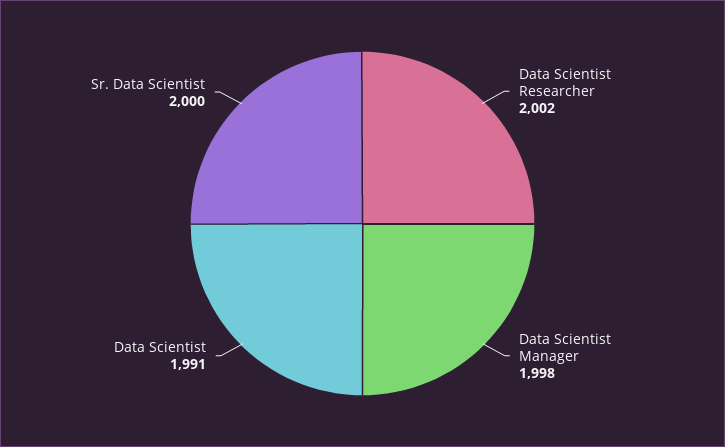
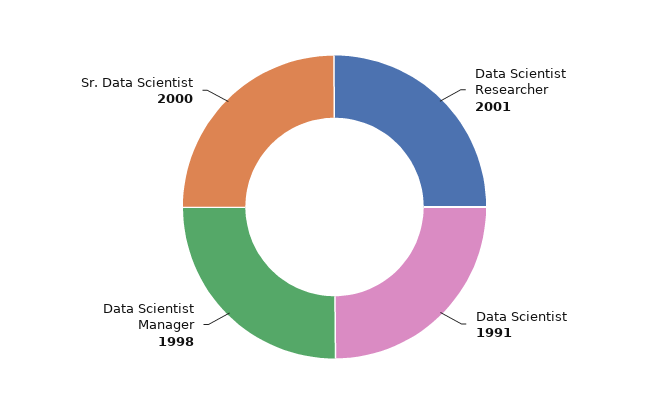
  {
-   "Data Scientist Researcher": 2002,
+   "Data Scientist Researcher": 2001,
    "Data Scientist Manager": 1998,
    "Data Scientist": 1991,
    "Sr. Data Scientist": 2000
  }

